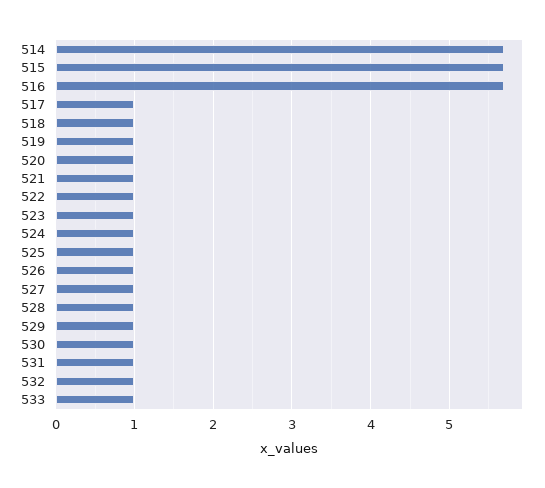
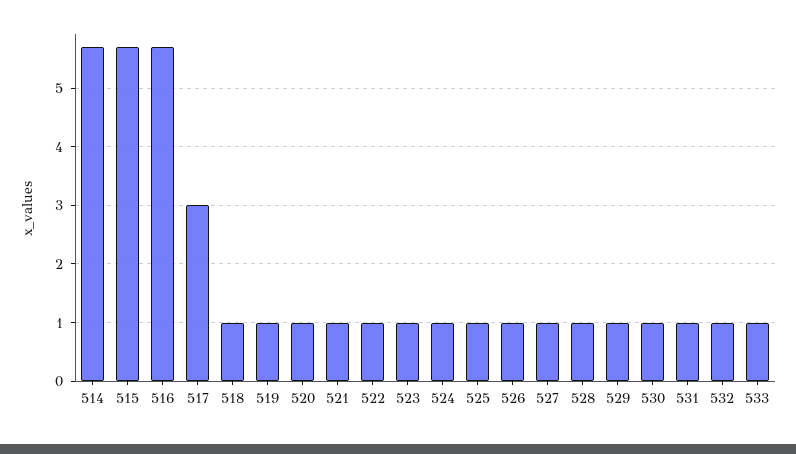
  {
    "514": 5.7,
    "515": 5.7,
    "516": 5.7,
-   "517": 1,
+   "517": 3,
    "518": 1,
    "519": 1,
    "520": 1,
    "521": 1,
    "522": 1,
    "523": 1,
    "524": 1,
    "525": 1,
    "526": 1,
    "527": 1,
    "528": 1,
    "529": 1,
    "530": 1,
    "531": 1,
    "532": 1,
    "533": 1
  }

